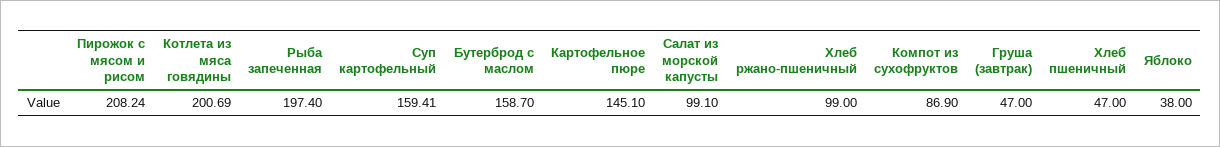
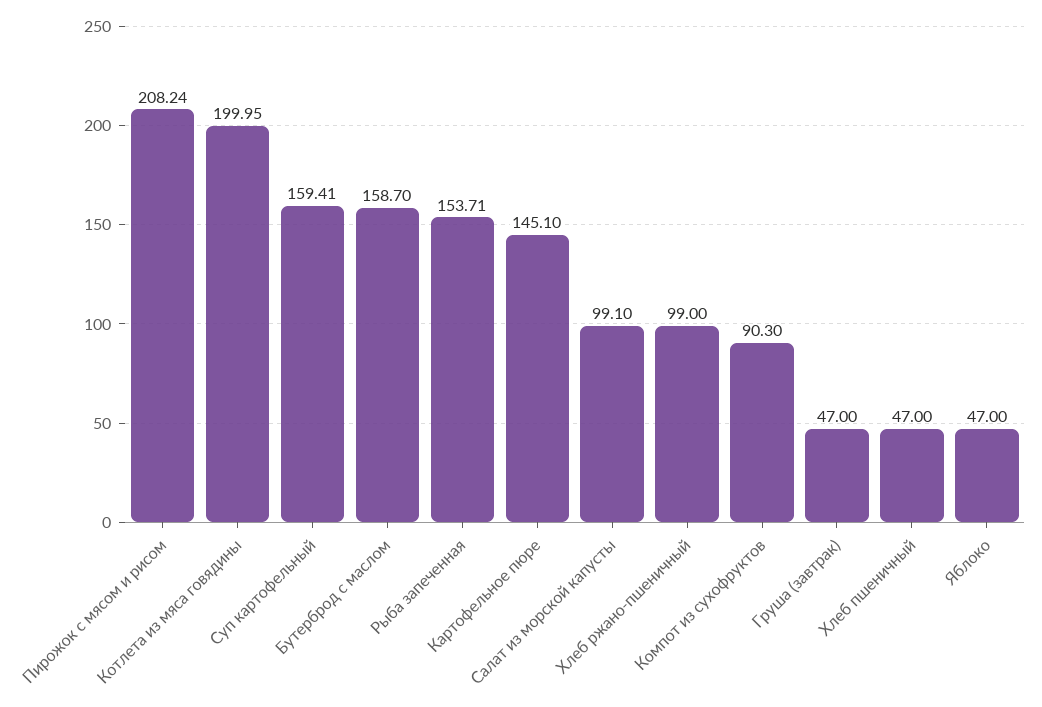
  {
    "Пирожок с мясом и рисом": 208.24,
-   "Котлета из мяса говядины": 200.69,
+   "Котлета из мяса говядины": 199.95,
-   "Рыба запеченная": 197.4,
+   "Рыба запеченная": 153.71,
    "Суп картофельный": 159.41,
    "Бутерброд с маслом": 158.7,
    "Картофельное пюре": 145.1,
    "Салат из морской капусты": 99.1,
    "Хлеб ржано-пшеничный": 99,
-   "Компот из сухофруктов": 86.9,
+   "Компот из сухофруктов": 90.3,
    "Груша (завтрак)": 47,
    "Хлеб пшеничный": 47,
-   "Яблоко": 38
+   "Яблоко": 47
  }

